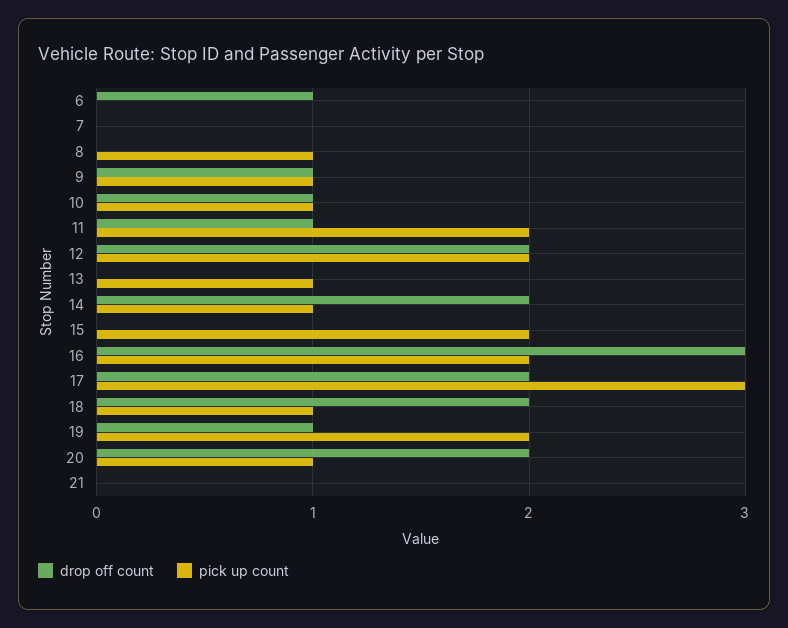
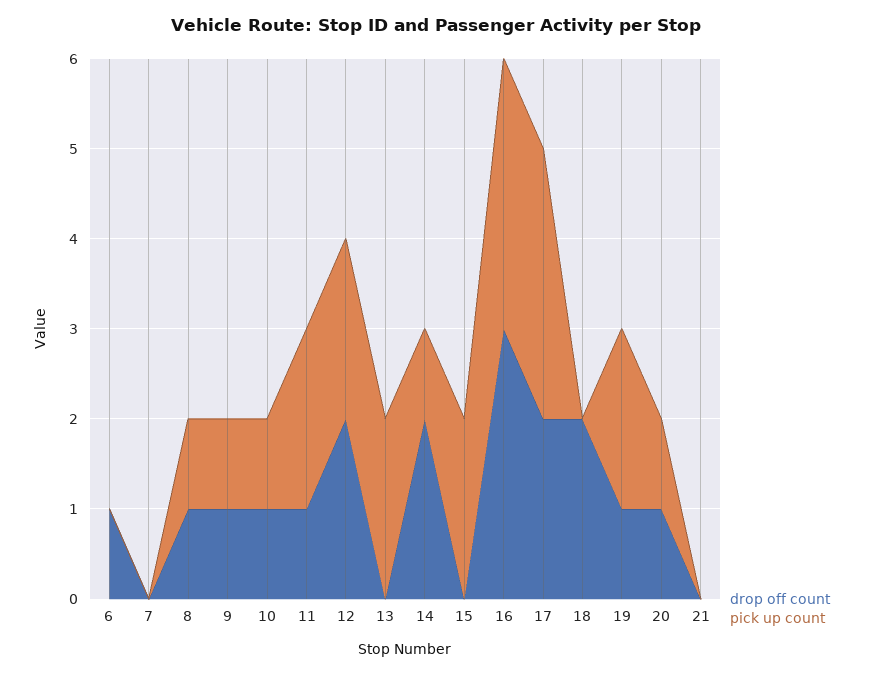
  {
    "drop off count": {
      "6": 1,
      "7": 0,
-     "8": 0,
+     "8": 1,
      "9": 1,
      "10": 1,
      "11": 1,
      "12": 2,
      "13": 0,
      "14": 2,
      "15": 0,
      "16": 3,
      "17": 2,
      "18": 2,
      "19": 1,
-     "20": 2,
+     "20": 1,
      "21": 0
    },
    "pick up count": {
      "6": 0,
      "7": 0,
      "8": 1,
      "9": 1,
      "10": 1,
      "11": 2,
      "12": 2,
-     "13": 1,
+     "13": 2,
      "14": 1,
      "15": 2,
-     "16": 2,
+     "16": 3,
      "17": 3,
-     "18": 1,
+     "18": 0,
      "19": 2,
      "20": 1,
      "21": 0
    }
  }

